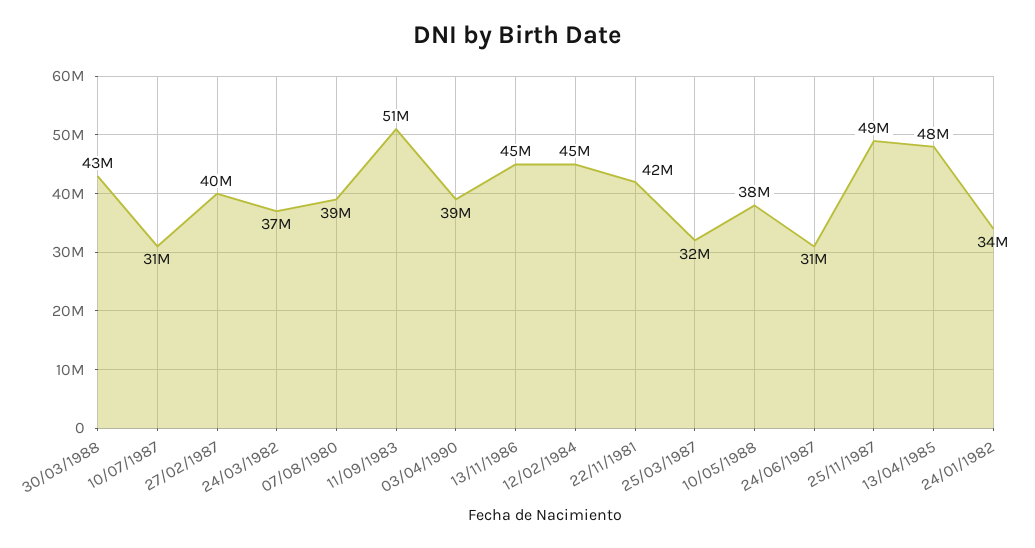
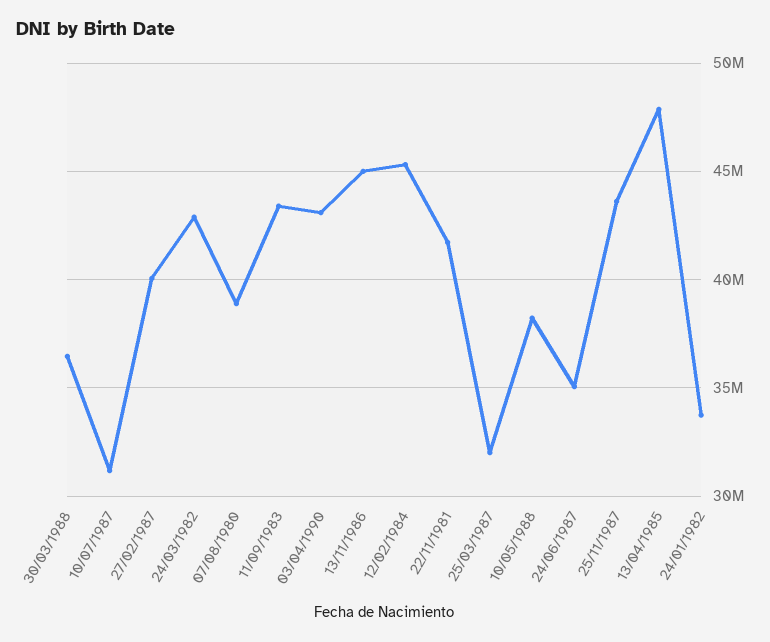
  {
-   "30/03/1988": 43000000,
+   "30/03/1988": 36500000,
    "10/07/1987": 31000000,
    "27/02/1987": 40000000,
-   "24/03/1982": 37000000,
+   "24/03/1982": 43000000,
    "07/08/1980": 39000000,
-   "11/09/1983": 51000000,
+   "11/09/1983": 43500000,
-   "03/04/1990": 39000000,
+   "03/04/1990": 43000000,
    "13/11/1986": 45000000,
    "12/02/1984": 45000000,
    "22/11/1981": 42000000,
    "25/03/1987": 32000000,
    "10/05/1988": 38000000,
-   "24/06/1987": 31000000,
+   "24/06/1987": 35000000,
-   "25/11/1987": 49000000,
+   "25/11/1987": 43500000,
    "13/04/1985": 48000000,
    "24/01/1982": 34000000
  }

